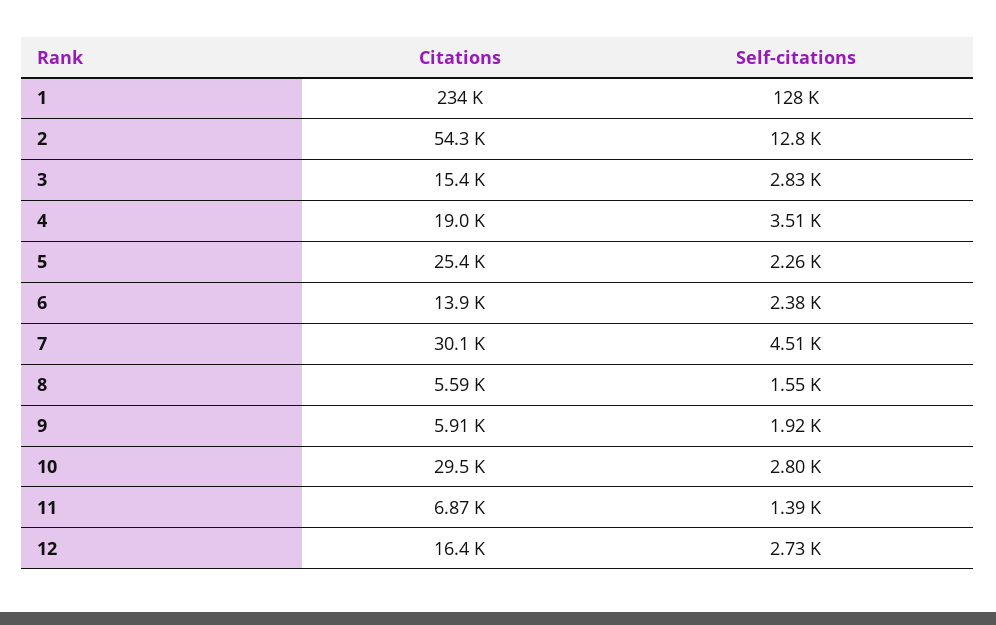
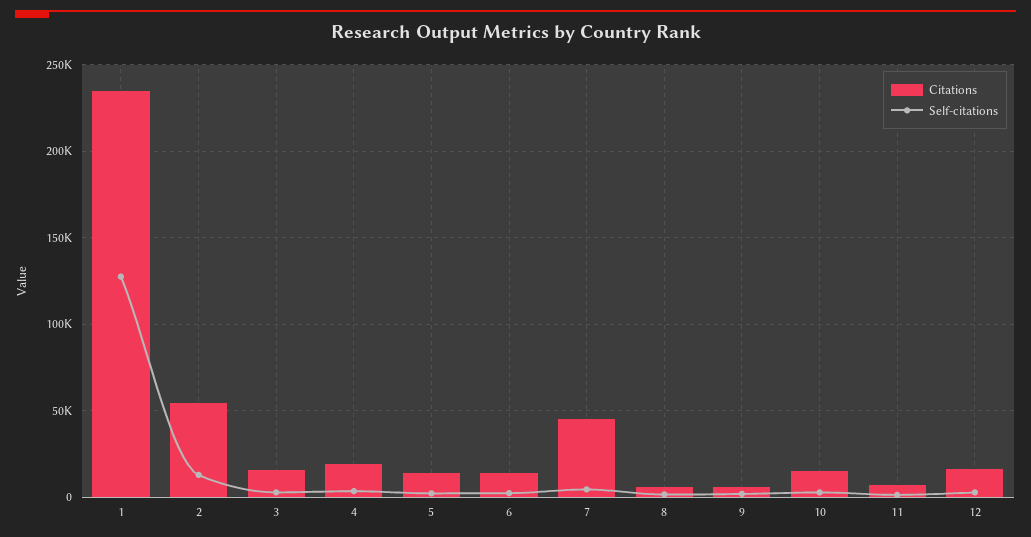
  {
    "Citations": {
      "1": 234000,
      "2": 54300,
      "3": 15400,
      "4": 19000,
-     "5": 25400,
+     "5": 15000,
      "6": 13900,
-     "7": 30100,
+     "7": 45000,
      "8": 5590,
      "9": 5910,
-     "10": 29500,
+     "10": 15000,
      "11": 6870,
      "12": 16400
    },
    "Self-citations": {
      "1": 128000,
      "2": 12800,
      "3": 2830,
      "4": 3510,
      "5": 2260,
      "6": 2380,
      "7": 4510,
      "8": 1550,
      "9": 1920,
      "10": 2800,
      "11": 1390,
      "12": 2730
    }
  }

